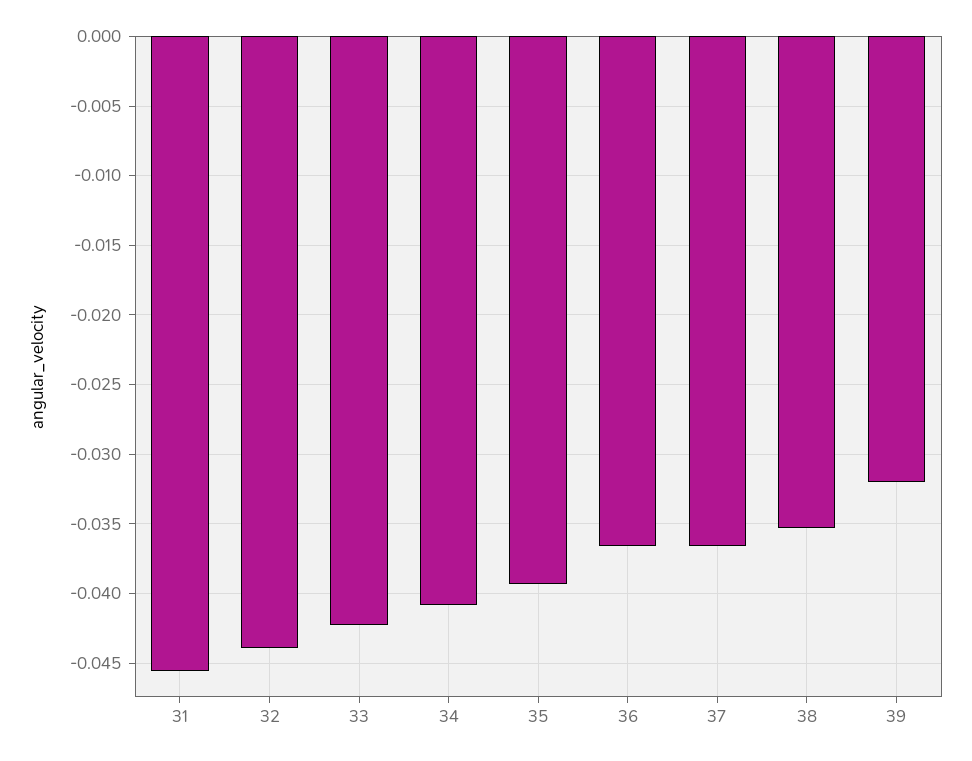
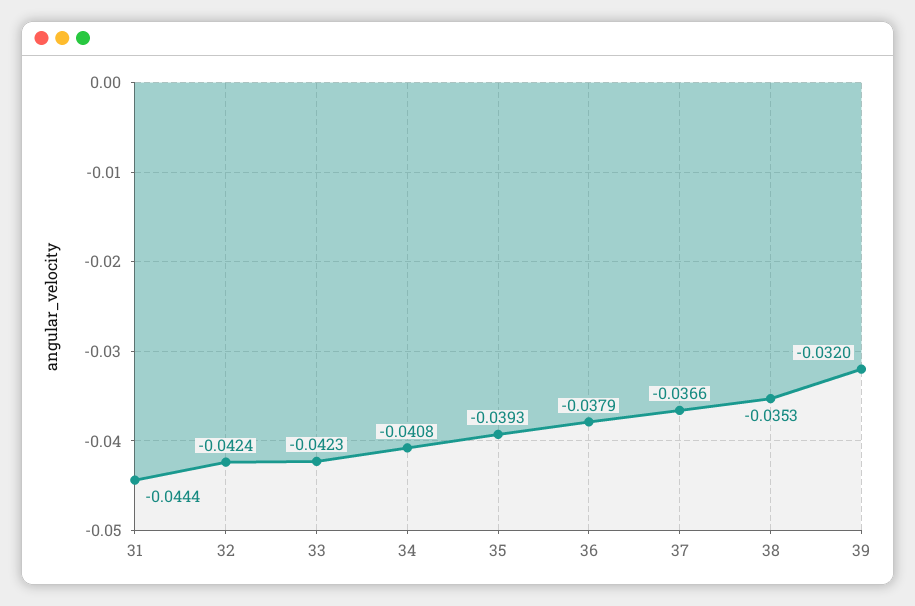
  {
-   "31": -0.0455,
+   "31": -0.0444,
-   "32": -0.044,
+   "32": -0.0424,
    "33": -0.0423,
    "34": -0.0408,
    "35": -0.0393,
-   "36": -0.0365,
+   "36": -0.0379,
    "37": -0.0366,
    "38": -0.0353,
    "39": -0.032
  }

